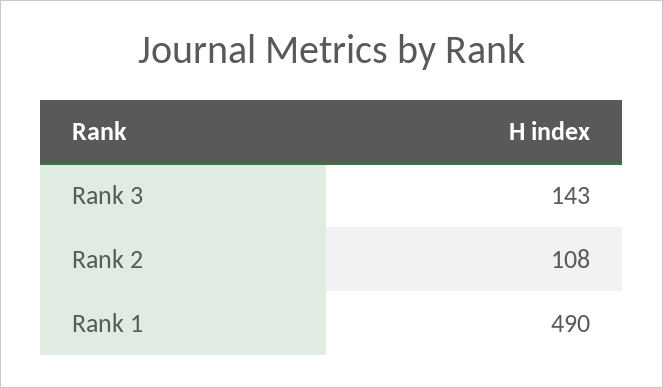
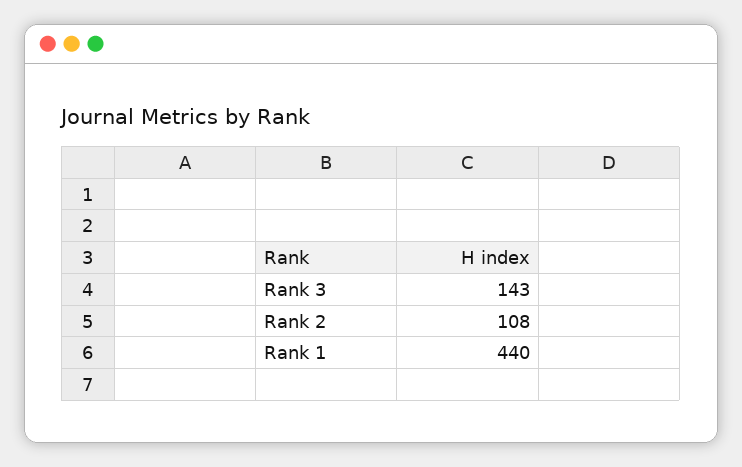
  {
    "Rank 3": 143,
    "Rank 2": 108,
-   "Rank 1": 490
+   "Rank 1": 440
  }

